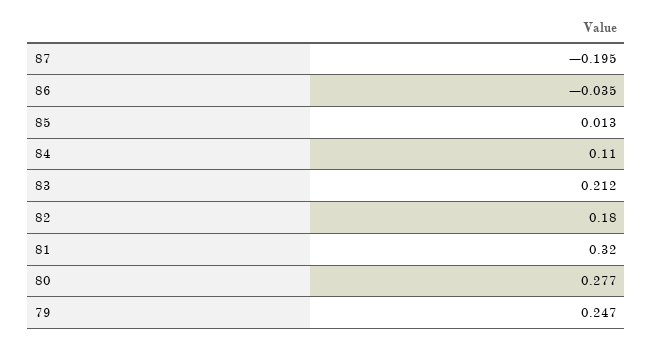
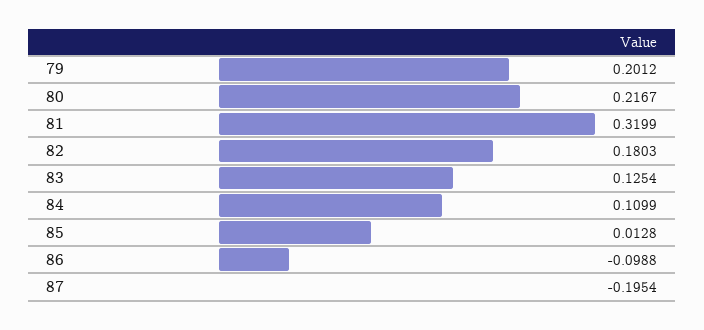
  {
    "87": -0.1954,
-   "86": -0.035,
+   "86": -0.0988,
    "85": 0.0128,
    "84": 0.1099,
-   "83": 0.212,
+   "83": 0.1254,
    "82": 0.1803,
    "81": 0.3199,
-   "80": 0.277,
+   "80": 0.2167,
-   "79": 0.247
+   "79": 0.2012
  }

